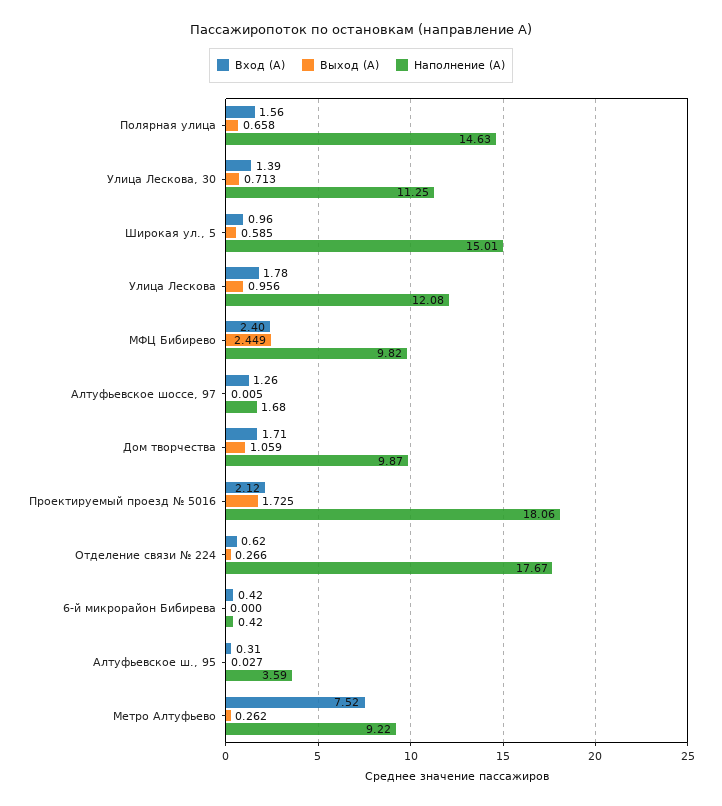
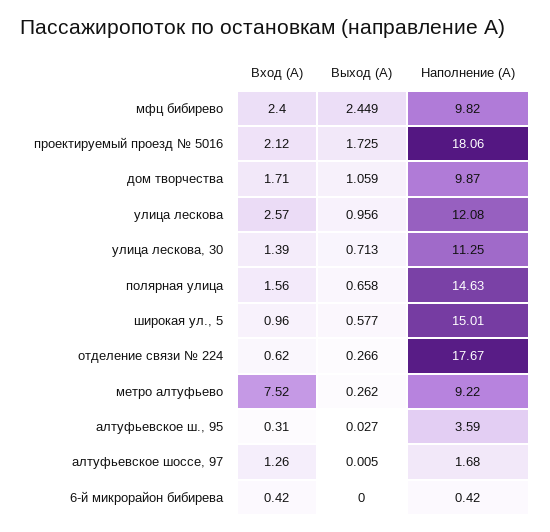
  {
    "Вход (А)": {
      "Полярная улица": 1.56,
      "Улица Лескова, 30": 1.39,
      "Широкая ул., 5": 0.96,
-     "Улица Лескова": 1.78,
+     "Улица Лескова": 2.57,
      "МФЦ Бибирево": 2.4,
      "Алтуфьевское шоссе, 97": 1.26,
      "Дом творчества": 1.71,
      "Проектируемый проезд № 5016": 2.12,
      "Отделение связи № 224": 0.62,
      "6-й микрорайон Бибирева": 0.42,
      "Алтуфьевское ш., 95": 0.31,
      "Метро Алтуфьево": 7.52
    },
    "Выход (А)": {
      "Полярная улица": 0.658,
      "Улица Лескова, 30": 0.713,
-     "Широкая ул., 5": 0.585,
+     "Широкая ул., 5": 0.577,
      "Улица Лескова": 0.956,
      "МФЦ Бибирево": 2.449,
      "Алтуфьевское шоссе, 97": 0.005,
      "Дом творчества": 1.059,
      "Проектируемый проезд № 5016": 1.725,
      "Отделение связи № 224": 0.266,
      "6-й микрорайон Бибирева": 0,
      "Алтуфьевское ш., 95": 0.027,
      "Метро Алтуфьево": 0.262
    },
    "Наполнение (А)": {
      "Полярная улица": 14.63,
      "Улица Лескова, 30": 11.25,
      "Широкая ул., 5": 15.01,
      "Улица Лескова": 12.08,
      "МФЦ Бибирево": 9.82,
      "Алтуфьевское шоссе, 97": 1.68,
      "Дом творчества": 9.87,
      "Проектируемый проезд № 5016": 18.06,
      "Отделение связи № 224": 17.67,
      "6-й микрорайон Бибирева": 0.42,
      "Алтуфьевское ш., 95": 3.59,
      "Метро Алтуфьево": 9.22
    }
  }

